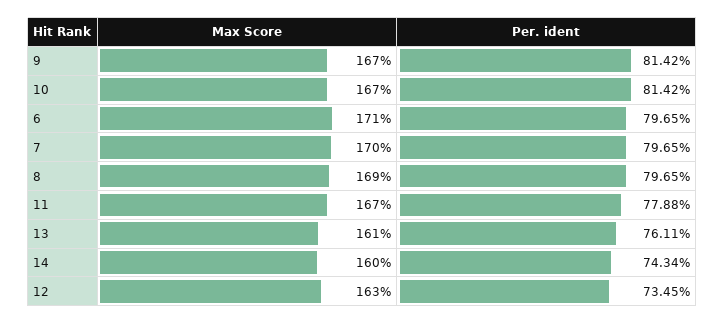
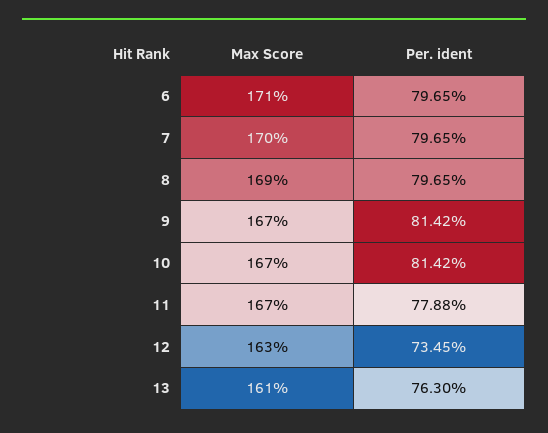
  {
    "Max Score": {
      "9": 167,
      "10": 167,
      "6": 171,
      "7": 170,
      "8": 169,
      "11": 167,
      "13": 161,
-     "14": 160,
      "12": 163
    },
    "Per. ident": {
      "9": 81.42,
      "10": 81.42,
      "6": 79.65,
      "7": 79.65,
      "8": 79.65,
      "11": 77.88,
-     "13": 76.11,
+     "13": 76.3,
-     "14": 74.34,
      "12": 73.45
    }
  }

